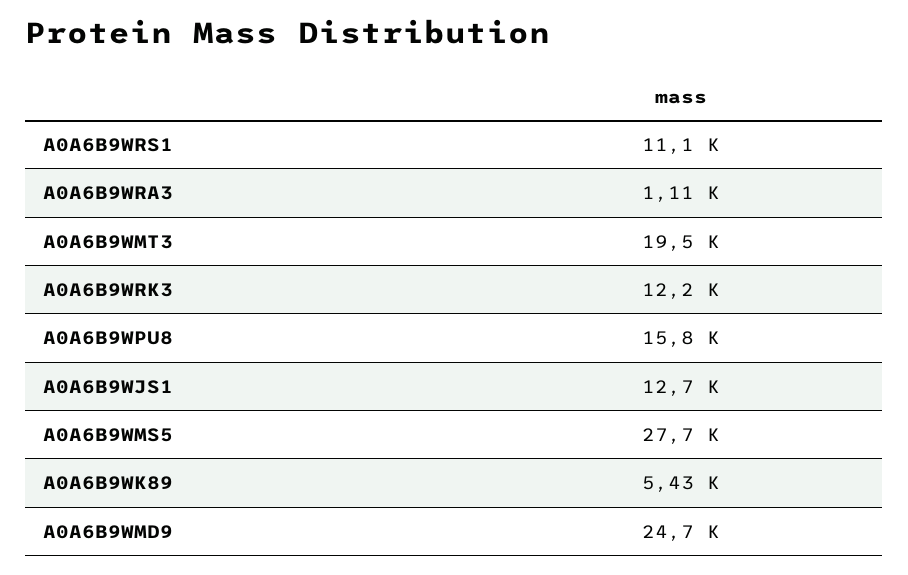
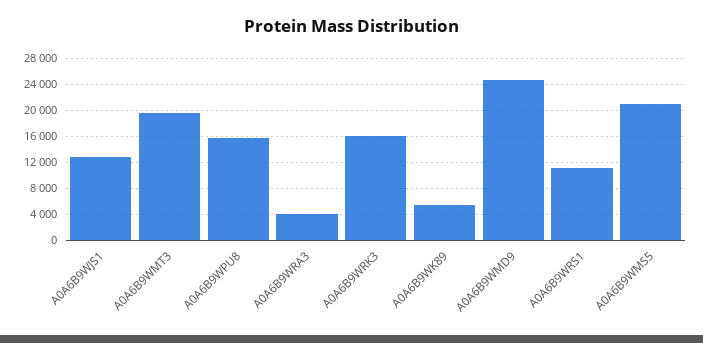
  {
    "A0A6B9WRS1": 11100,
-   "A0A6B9WRA3": 1110,
+   "A0A6B9WRA3": 4000,
    "A0A6B9WMT3": 19500,
-   "A0A6B9WRK3": 12200,
+   "A0A6B9WRK3": 16000,
    "A0A6B9WPU8": 15800,
    "A0A6B9WJS1": 12700,
-   "A0A6B9WMS5": 27700,
+   "A0A6B9WMS5": 21000,
    "A0A6B9WK89": 5430,
    "A0A6B9WMD9": 24700
  }

